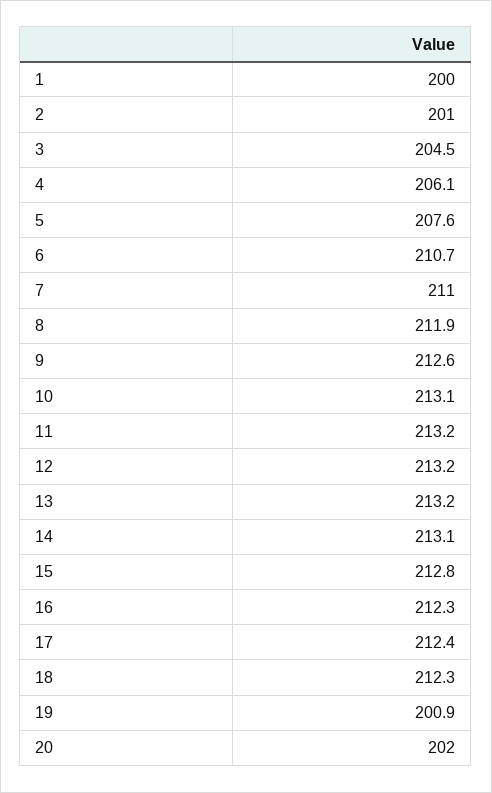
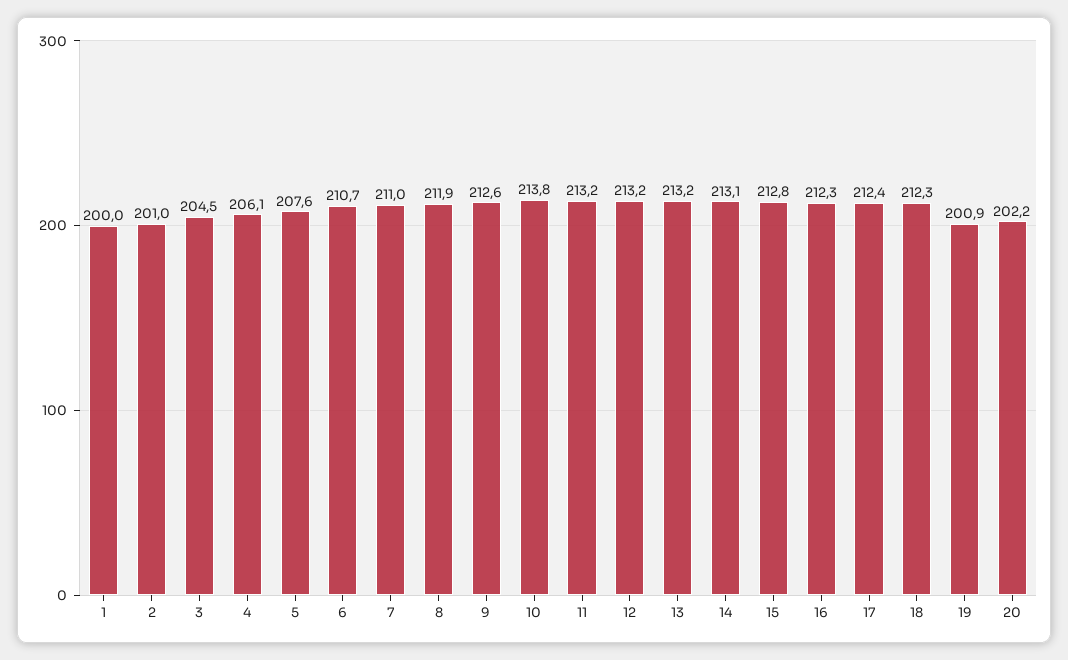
  {
    "1": 200,
    "2": 201,
    "3": 204.5,
    "4": 206.1,
    "5": 207.6,
    "6": 210.7,
    "7": 211,
    "8": 211.9,
    "9": 212.6,
-   "10": 213.1,
+   "10": 213.8,
    "11": 213.2,
    "12": 213.2,
    "13": 213.2,
    "14": 213.1,
    "15": 212.8,
    "16": 212.3,
    "17": 212.4,
    "18": 212.3,
    "19": 200.9,
-   "20": 202
+   "20": 202.2
  }

